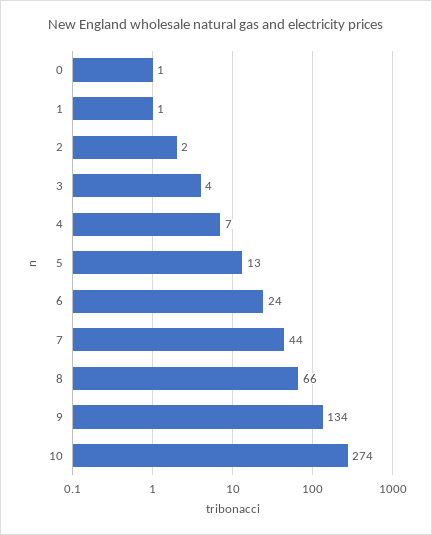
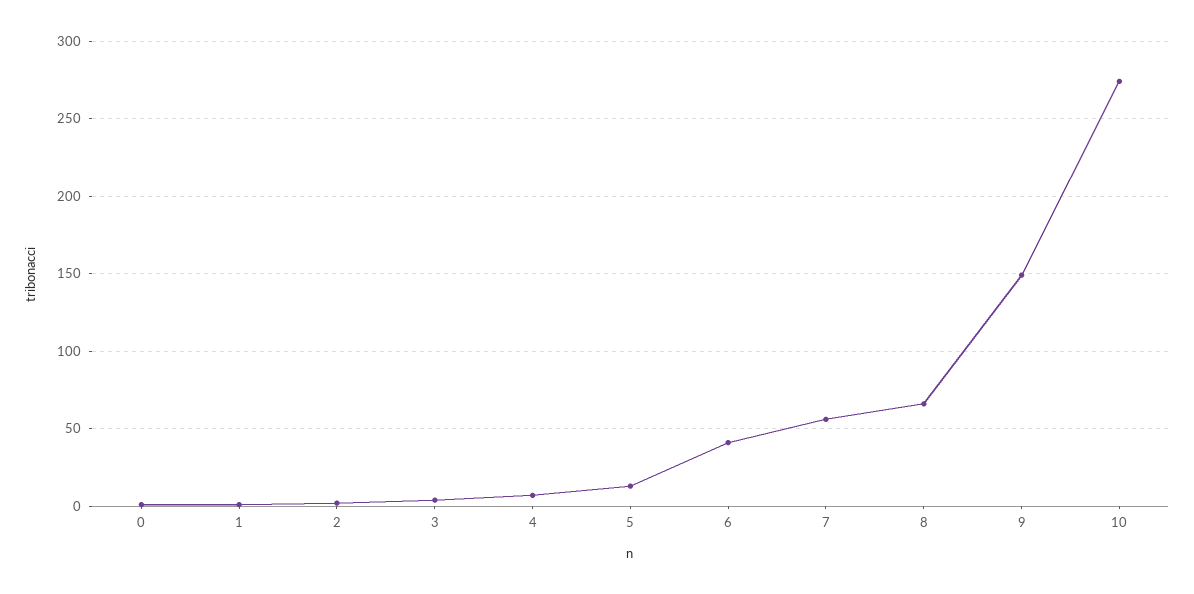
  {
    "0": 1,
    "1": 1,
    "2": 2,
    "3": 4,
    "4": 7,
    "5": 13,
-   "6": 24,
+   "6": 40,
-   "7": 44,
+   "7": 55,
    "8": 66,
-   "9": 134,
+   "9": 150,
    "10": 274
  }

